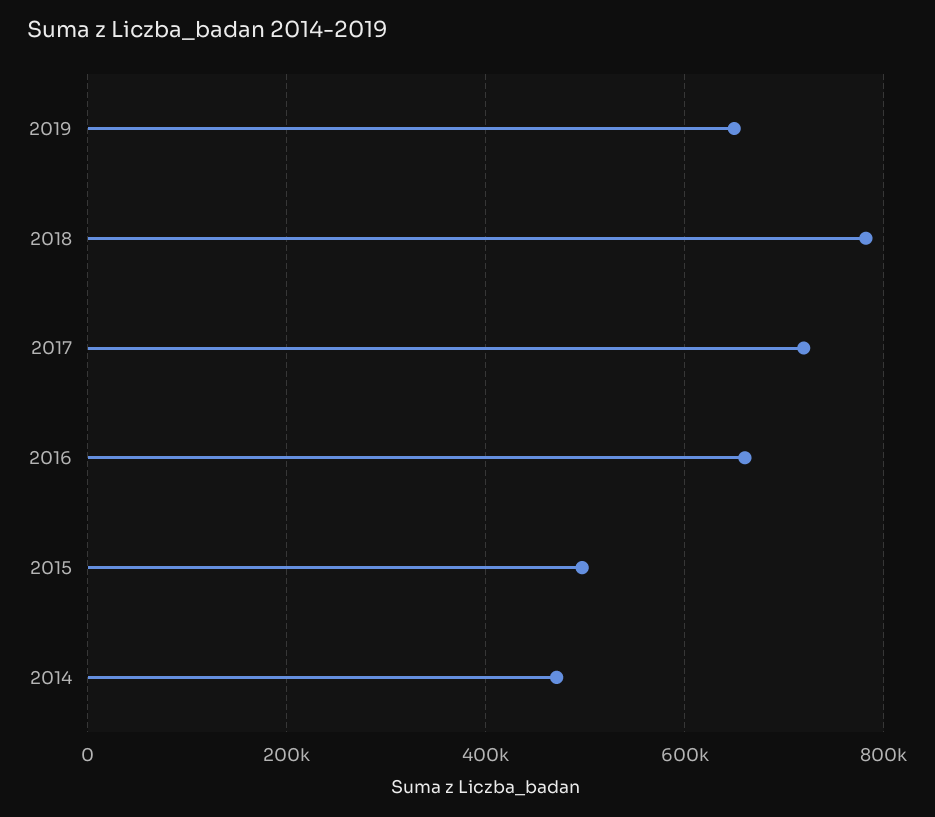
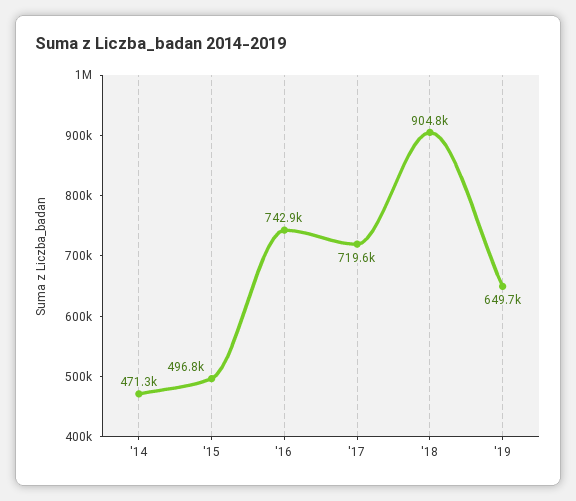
  {
    "2019": 649700,
-   "2018": 780000,
+   "2018": 904800,
    "2017": 719600,
-   "2016": 660000,
+   "2016": 742900,
    "2015": 496800,
    "2014": 471300
  }

